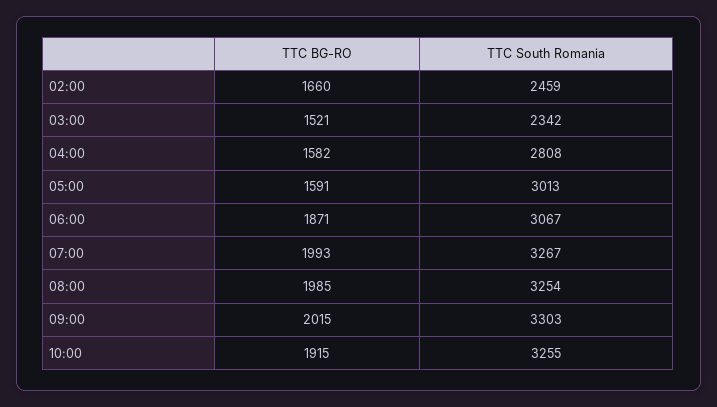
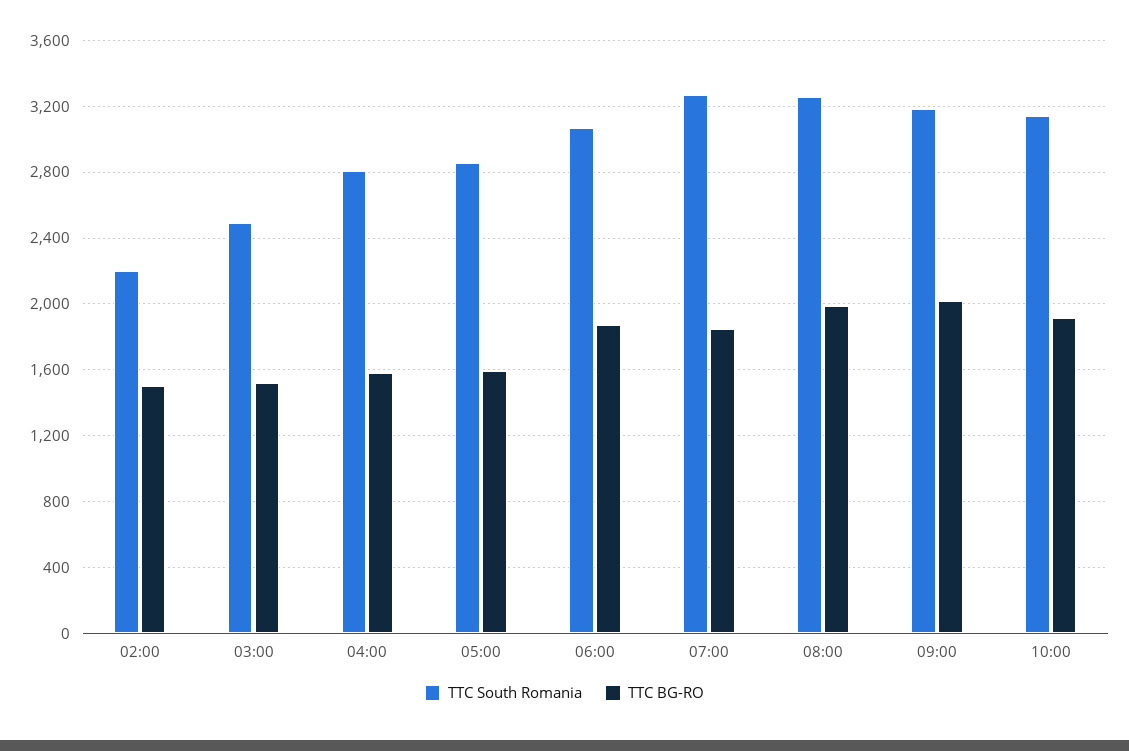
  {
    "TTC BG-RO": {
-     "02:00": 1660,
+     "02:00": 1500,
      "03:00": 1521,
      "04:00": 1582,
      "05:00": 1591,
      "06:00": 1871,
-     "07:00": 1993,
+     "07:00": 1850,
      "08:00": 1985,
      "09:00": 2015,
      "10:00": 1915
    },
    "TTC South Romania": {
-     "02:00": 2459,
+     "02:00": 2200,
-     "03:00": 2342,
+     "03:00": 2500,
      "04:00": 2808,
-     "05:00": 3013,
+     "05:00": 2850,
      "06:00": 3067,
      "07:00": 3267,
      "08:00": 3254,
-     "09:00": 3303,
+     "09:00": 3200,
-     "10:00": 3255
+     "10:00": 3150
    }
  }

